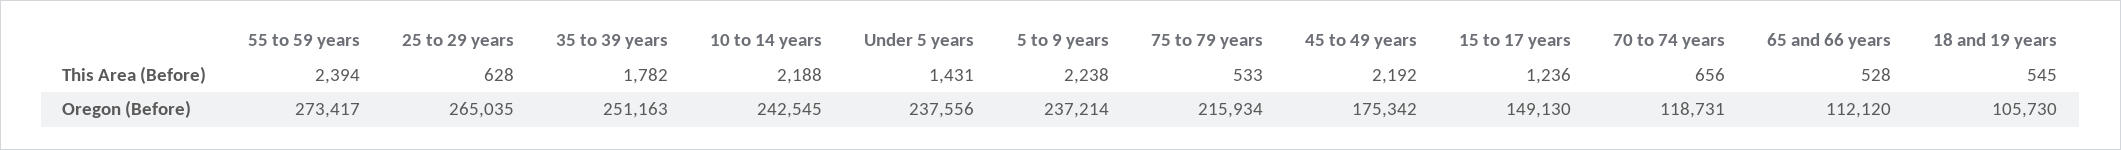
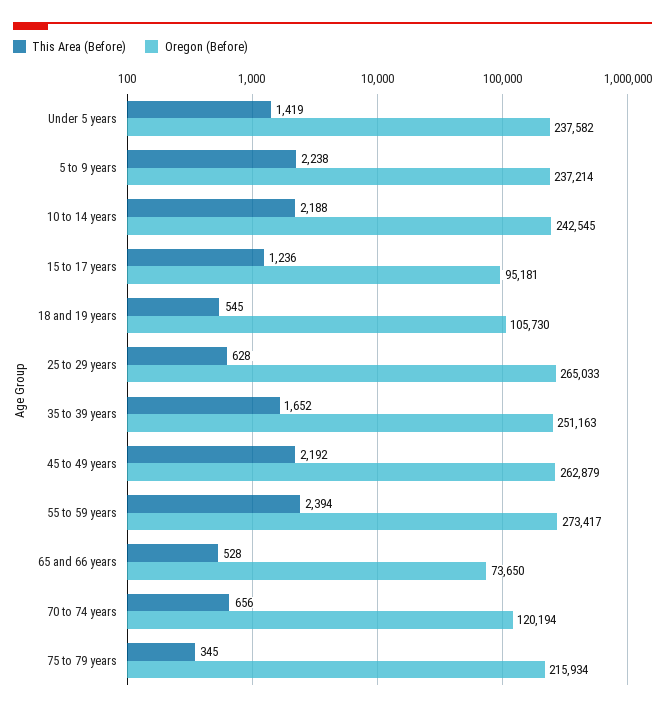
  {
    "This Area (Before)": {
      "55 to 59 years": 2394,
      "25 to 29 years": 628,
-     "35 to 39 years": 1782,
+     "35 to 39 years": 1652,
      "10 to 14 years": 2188,
-     "Under 5 years": 1431,
+     "Under 5 years": 1419,
      "5 to 9 years": 2238,
-     "75 to 79 years": 533,
+     "75 to 79 years": 345,
      "45 to 49 years": 2192,
      "15 to 17 years": 1236,
      "70 to 74 years": 656,
      "65 and 66 years": 528,
      "18 and 19 years": 545
    },
    "Oregon (Before)": {
      "55 to 59 years": 273417,
-     "25 to 29 years": 265035,
+     "25 to 29 years": 265033,
      "35 to 39 years": 251163,
      "10 to 14 years": 242545,
-     "Under 5 years": 237556,
+     "Under 5 years": 237582,
      "5 to 9 years": 237214,
      "75 to 79 years": 215934,
-     "45 to 49 years": 175342,
+     "45 to 49 years": 262879,
-     "15 to 17 years": 149130,
+     "15 to 17 years": 95181,
-     "70 to 74 years": 118731,
+     "70 to 74 years": 120194,
-     "65 and 66 years": 112120,
+     "65 and 66 years": 73650,
      "18 and 19 years": 105730
    }
  }

